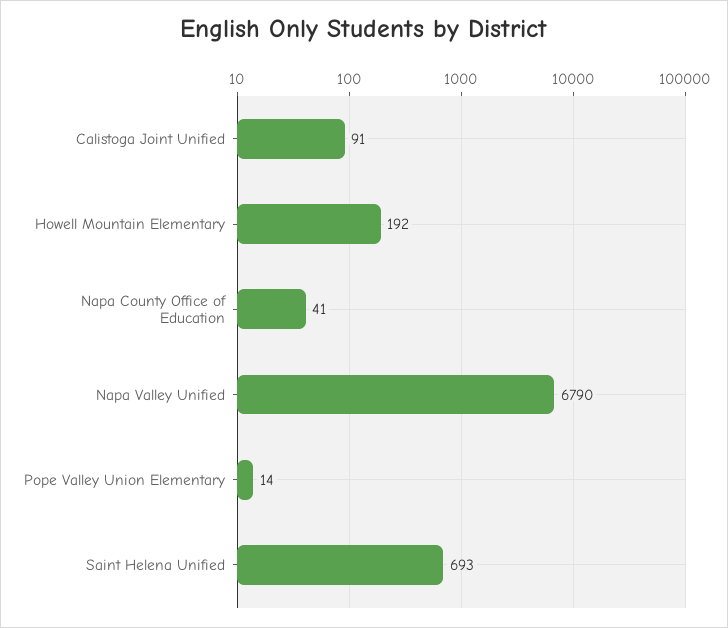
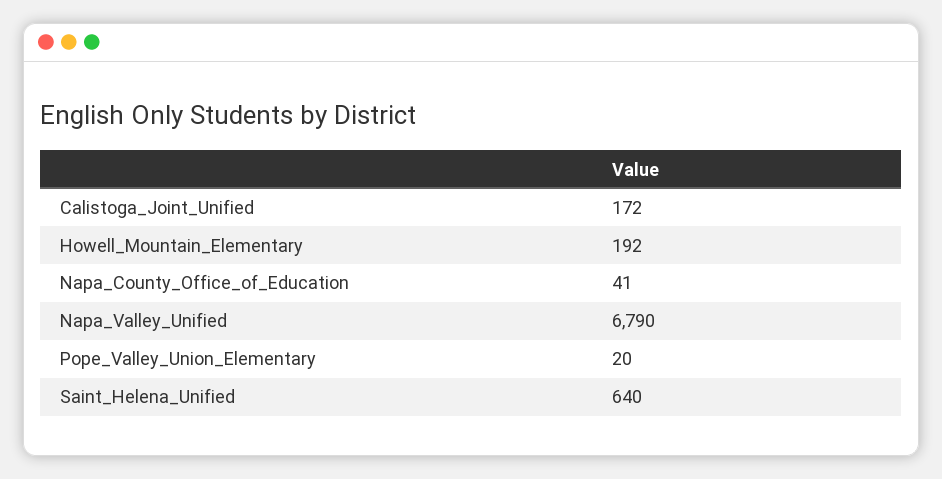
  {
-   "Calistoga Joint Unified": 91,
+   "Calistoga Joint Unified": 172,
    "Howell Mountain Elementary": 192,
    "Napa County Office of Education": 41,
    "Napa Valley Unified": 6790,
-   "Pope Valley Union Elementary": 14,
+   "Pope Valley Union Elementary": 20,
-   "Saint Helena Unified": 693
+   "Saint Helena Unified": 640
  }

